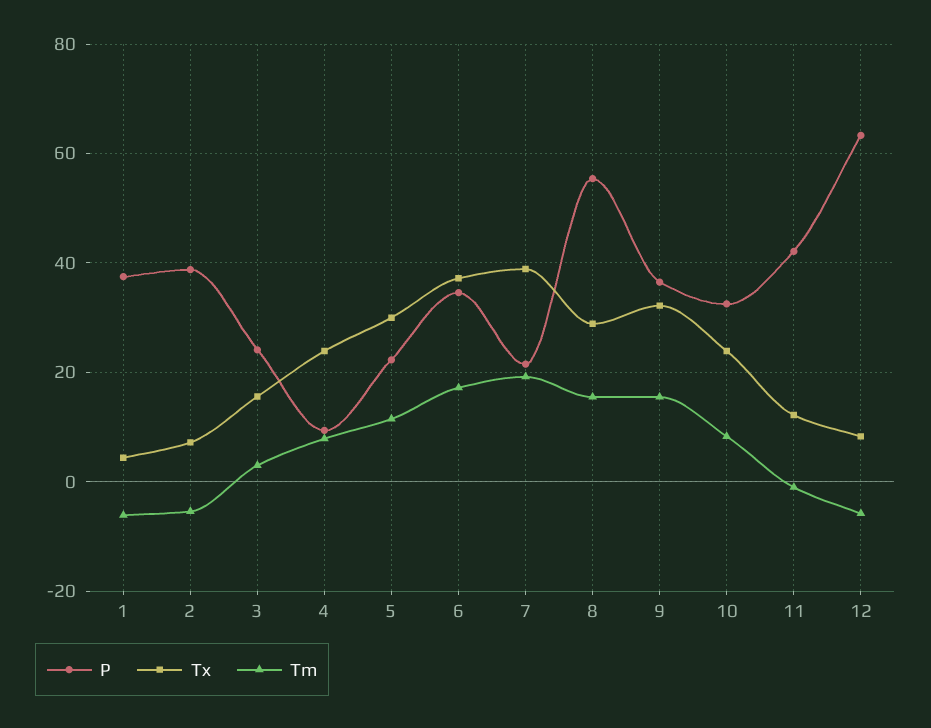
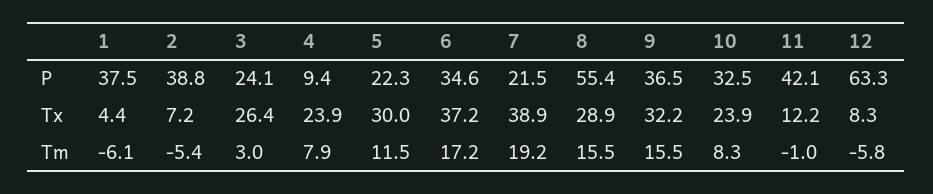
  {
    "P": {
      "1": 37.5,
      "2": 38.8,
      "3": 24.1,
      "4": 9.4,
      "5": 22.3,
      "6": 34.6,
      "7": 21.5,
      "8": 55.4,
      "9": 36.5,
      "10": 32.5,
      "11": 42.1,
      "12": 63.3
    },
    "Tx": {
      "1": 4.4,
      "2": 7.2,
-     "3": 16,
+     "3": 26.4,
      "4": 23.9,
      "5": 30,
      "6": 37.2,
      "7": 38.9,
      "8": 28.9,
      "9": 32.2,
      "10": 23.9,
      "11": 12.2,
      "12": 8.3
    },
    "Tm": {
      "1": -6.1,
      "2": -5.4,
      "3": 3,
      "4": 7.9,
      "5": 11.5,
      "6": 17.2,
      "7": 19.2,
      "8": 15.5,
      "9": 15.5,
      "10": 8.3,
      "11": -1,
      "12": -5.8
    }
  }

